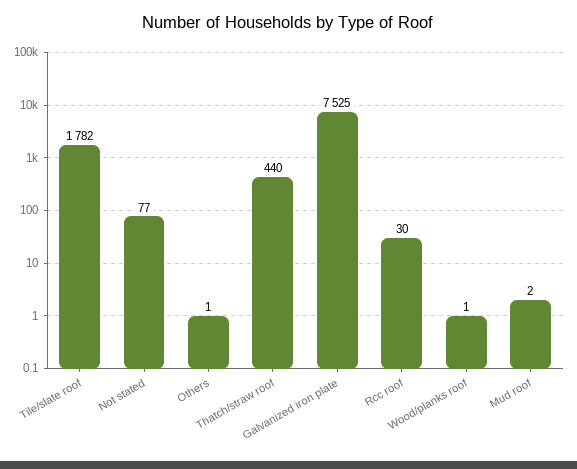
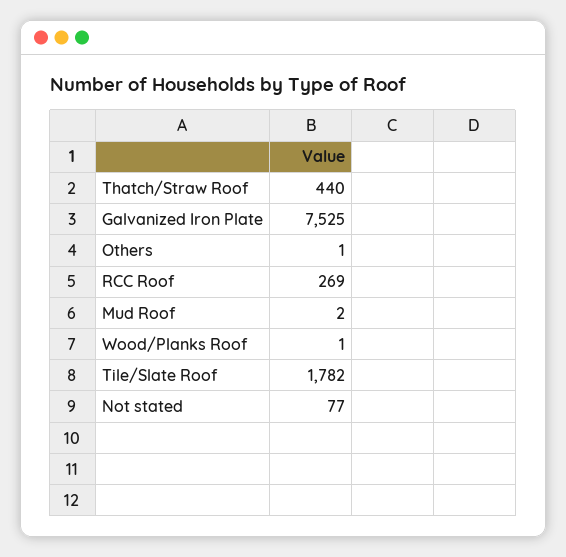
  {
    "Tile/slate roof": 1782,
    "Not stated": 77,
    "Others": 1,
    "Thatch/straw roof": 440,
    "Galvanized iron plate": 7525,
-   "Rcc roof": 30,
+   "Rcc roof": 269,
    "Wood/planks roof": 1,
    "Mud roof": 2
  }

